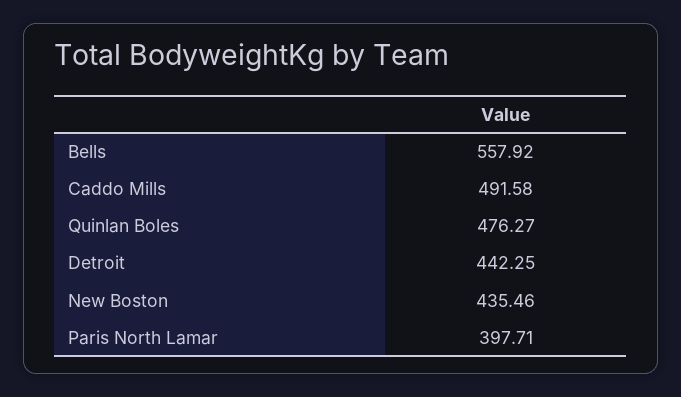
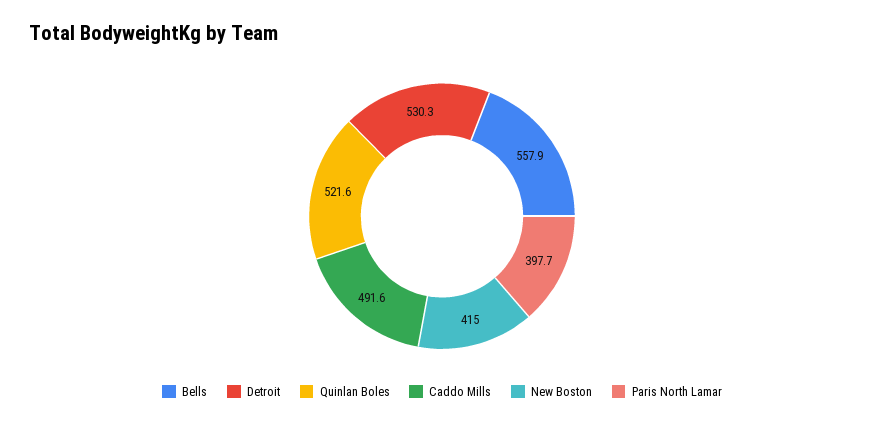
  {
    "Bells": 557.92,
    "Caddo Mills": 491.58,
-   "Quinlan Boles": 476.27,
+   "Quinlan Boles": 521.6,
-   "Detroit": 442.25,
+   "Detroit": 530.3,
-   "New Boston": 435.46,
+   "New Boston": 415,
    "Paris North Lamar": 397.71
  }

